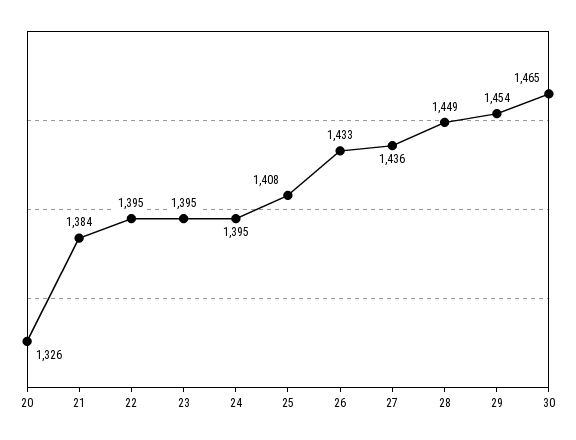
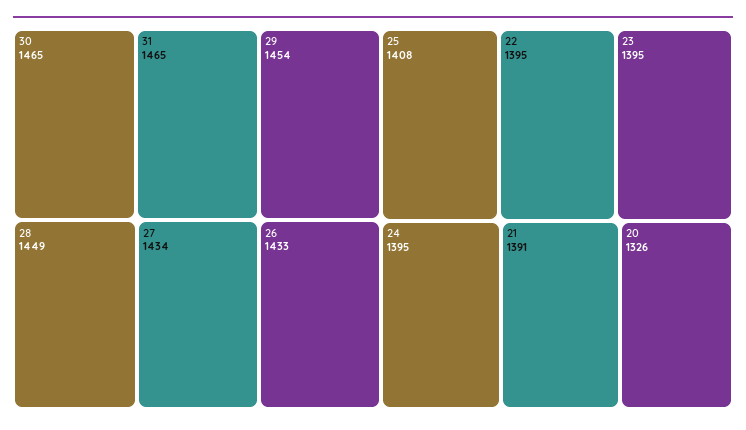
  {
    "20": 1326,
-   "21": 1384,
+   "21": 1391,
    "22": 1395,
    "23": 1395,
    "24": 1395,
    "25": 1408,
    "26": 1433,
-   "27": 1436,
+   "27": 1434,
    "28": 1449,
    "29": 1454,
-   "30": 1465
+   "30": 1465,
+   "31": 1465
  }

